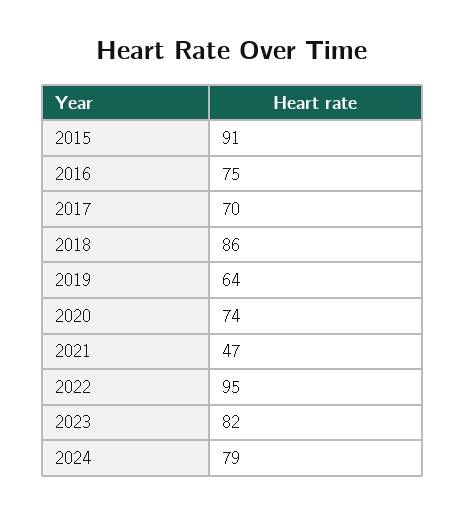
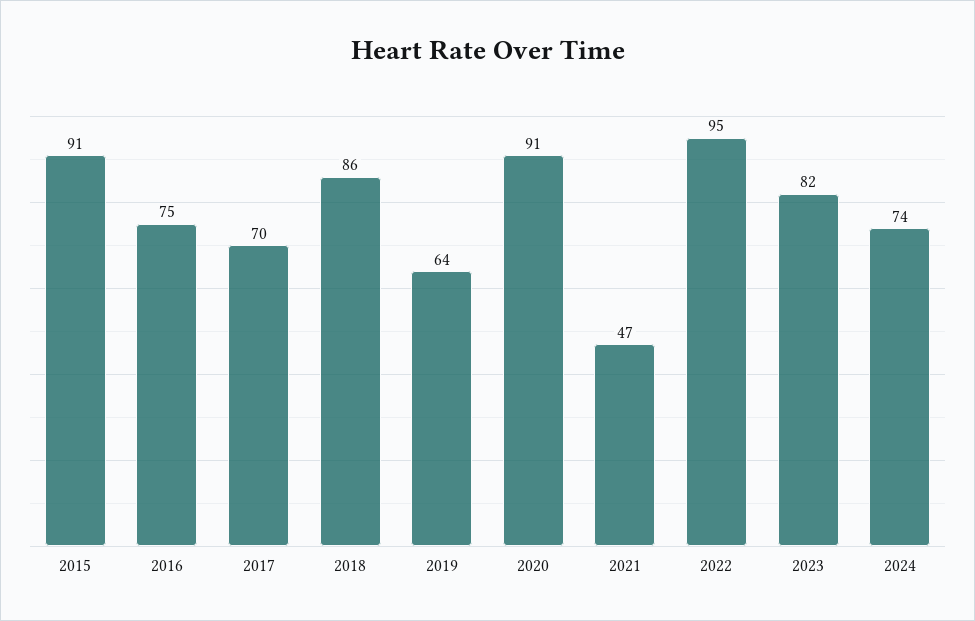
  {
    "2015": 91,
    "2016": 75,
    "2017": 70,
    "2018": 86,
    "2019": 64,
-   "2020": 74,
+   "2020": 91,
    "2021": 47,
    "2022": 95,
    "2023": 82,
-   "2024": 79
+   "2024": 74
  }

